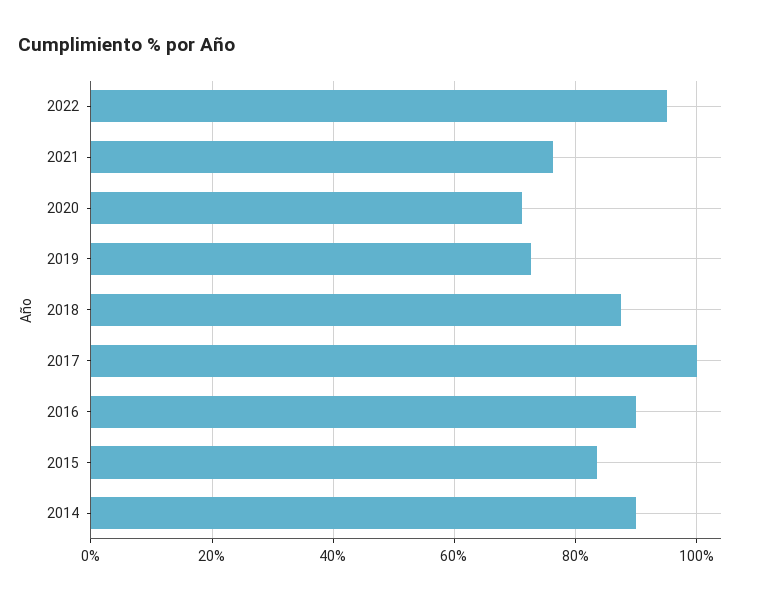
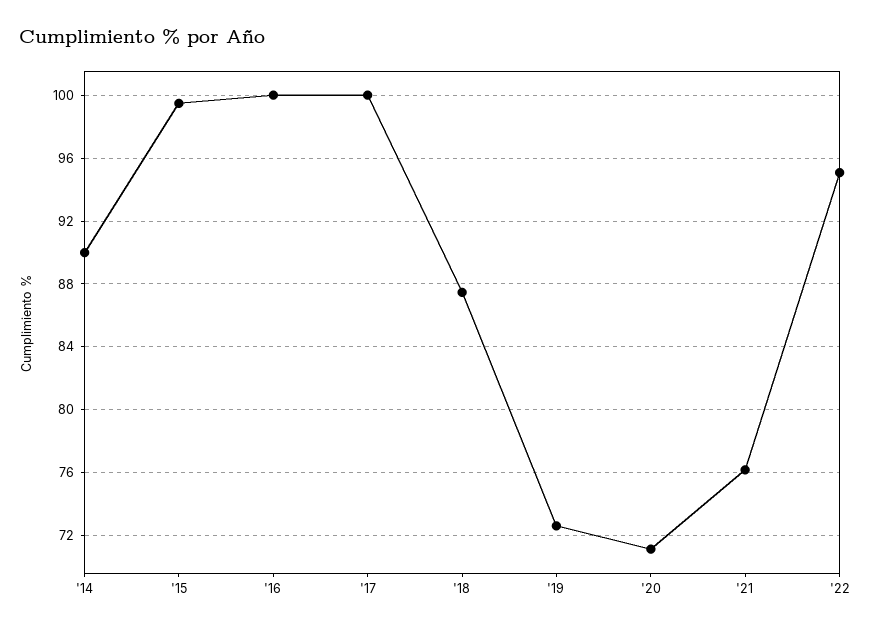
  {
    "2022": 95,
    "2021": 76,
    "2020": 71,
    "2019": 72.5,
    "2018": 87.5,
    "2017": 100,
-   "2016": 90,
+   "2016": 100,
-   "2015": 84,
+   "2015": 99.5,
    "2014": 90
  }

